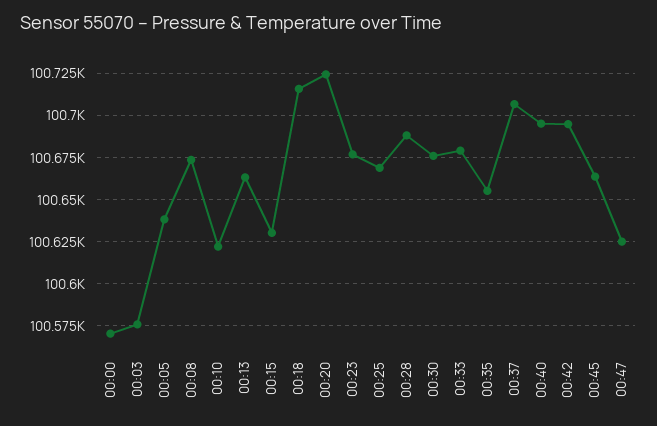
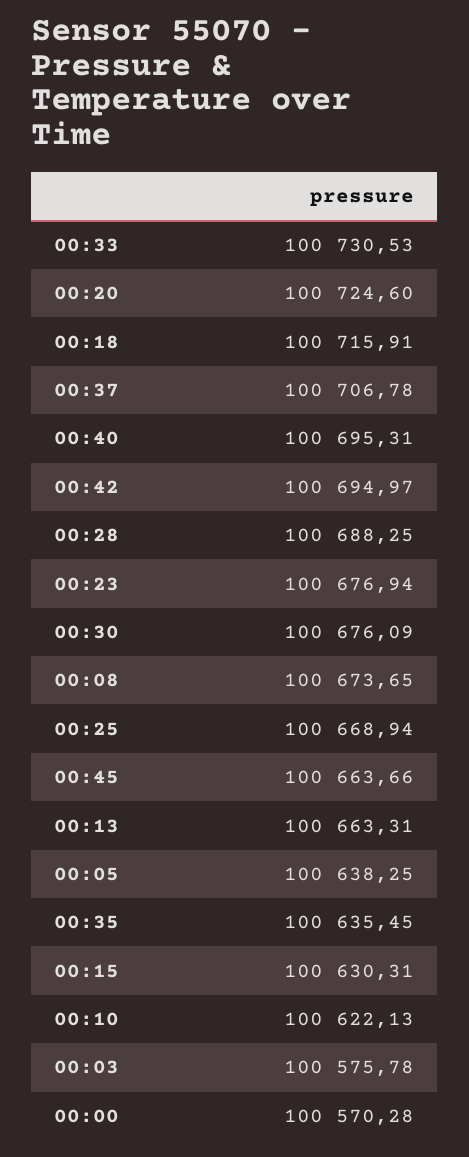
  {
    "00:00": 100570.28,
    "00:03": 100575.78,
    "00:05": 100638.25,
    "00:08": 100673.65,
    "00:10": 100622.13,
    "00:13": 100663.31,
    "00:15": 100630.31,
    "00:18": 100715.91,
    "00:20": 100724.6,
    "00:23": 100676.94,
    "00:25": 100668.94,
    "00:28": 100688.25,
    "00:30": 100676.09,
-   "00:33": 100680,
+   "00:33": 100730.53,
-   "00:35": 100655,
+   "00:35": 100635.45,
    "00:37": 100706.78,
    "00:40": 100695.31,
    "00:42": 100694.97,
-   "00:45": 100663.66,
+   "00:45": 100663.66
-   "00:47": 100625
  }

